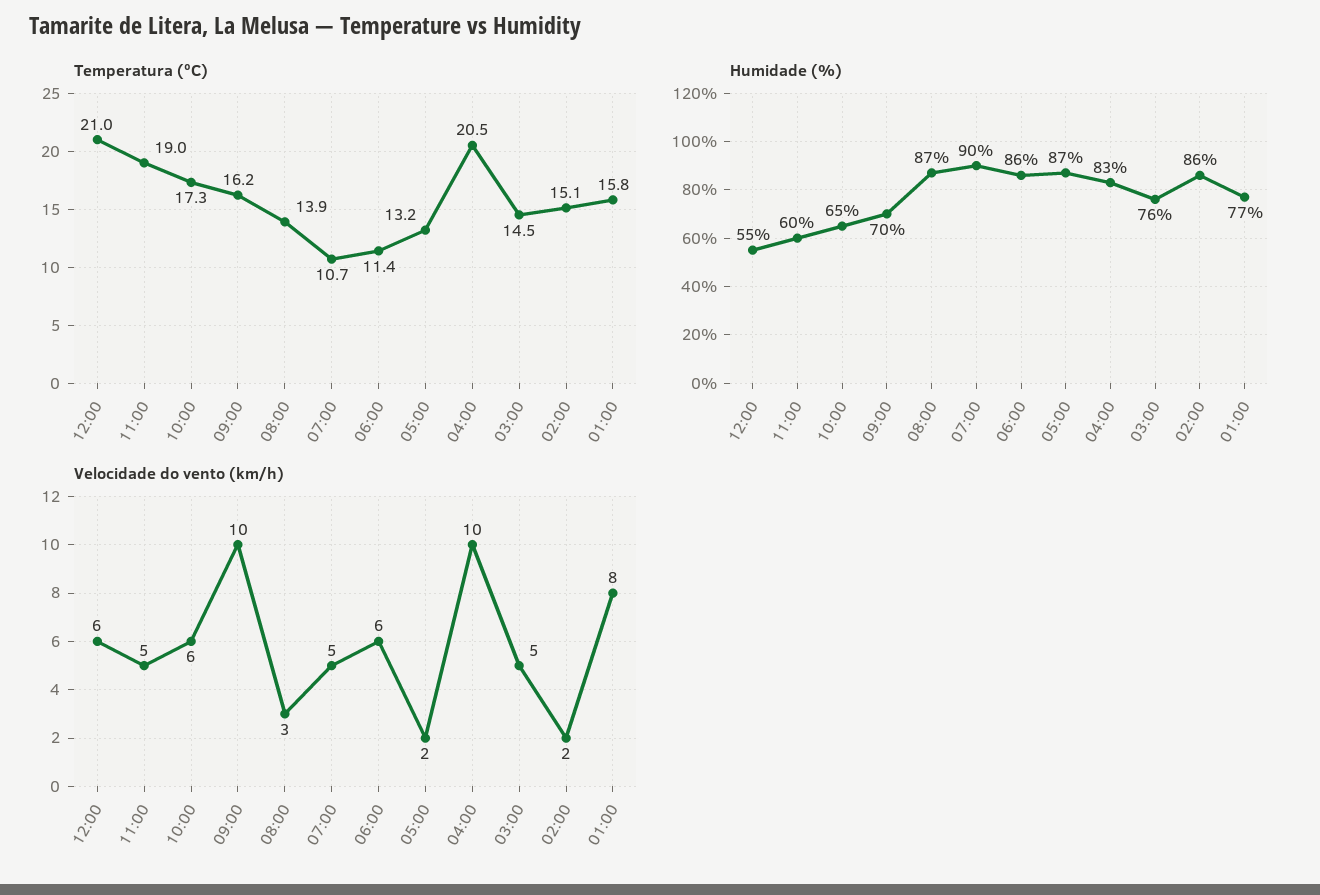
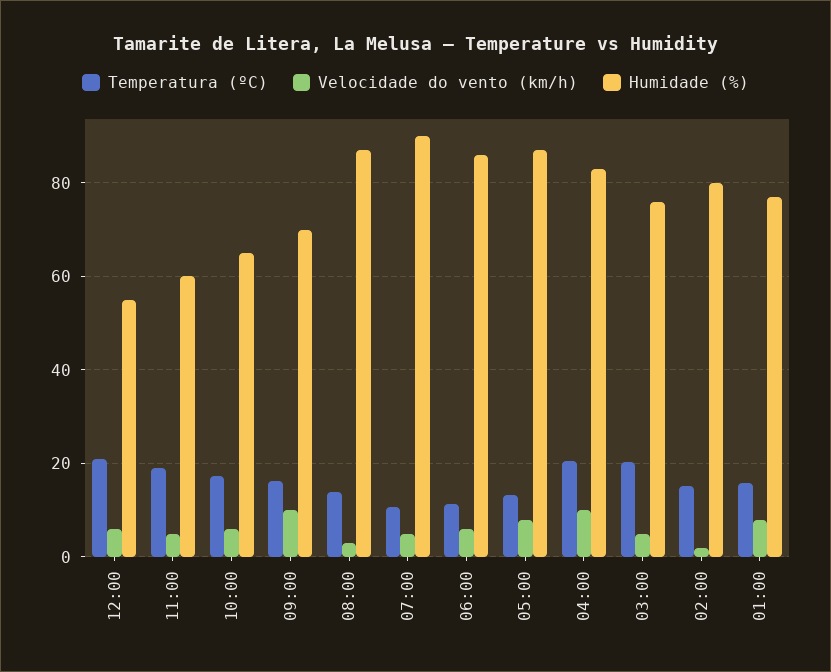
  {
    "Temperatura (ºC)": {
      "12:00": 21,
      "11:00": 19,
      "10:00": 17.3,
      "09:00": 16.2,
      "08:00": 13.9,
      "07:00": 10.7,
      "06:00": 11.4,
      "05:00": 13.2,
      "04:00": 20.5,
-     "03:00": 14.5,
+     "03:00": 20,
      "02:00": 15.1,
      "01:00": 15.8
    },
    "Humidade (%)": {
      "12:00": 55,
      "11:00": 60,
      "10:00": 65,
      "09:00": 70,
      "08:00": 87,
      "07:00": 90,
      "06:00": 86,
      "05:00": 87,
      "04:00": 83,
      "03:00": 76,
-     "02:00": 86,
+     "02:00": 80,
      "01:00": 77
    },
    "Velocidade do vento (km/h)": {
      "12:00": 6,
      "11:00": 5,
      "10:00": 6,
      "09:00": 10,
      "08:00": 3,
      "07:00": 5,
      "06:00": 6,
-     "05:00": 2,
+     "05:00": 8,
      "04:00": 10,
      "03:00": 5,
      "02:00": 2,
      "01:00": 8
    }
  }

